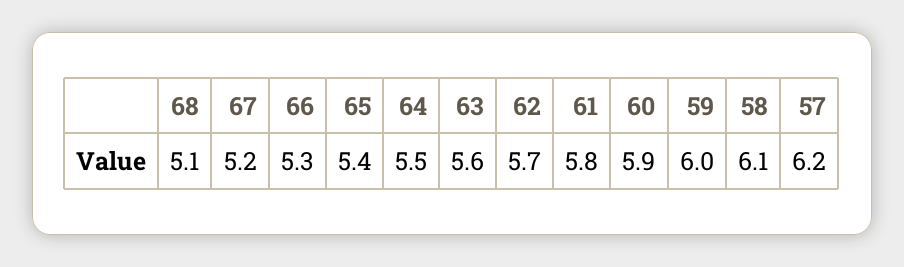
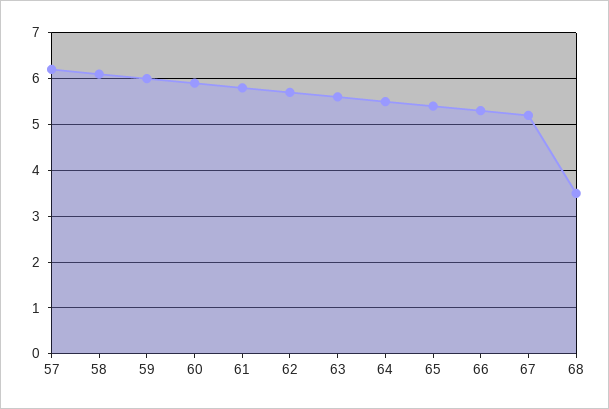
  {
-   "68": 5.1,
+   "68": 3.5,
    "67": 5.2,
    "66": 5.3,
    "65": 5.4,
    "64": 5.5,
    "63": 5.6,
    "62": 5.7,
    "61": 5.8,
    "60": 5.9,
    "59": 6,
    "58": 6.1,
    "57": 6.2
  }

